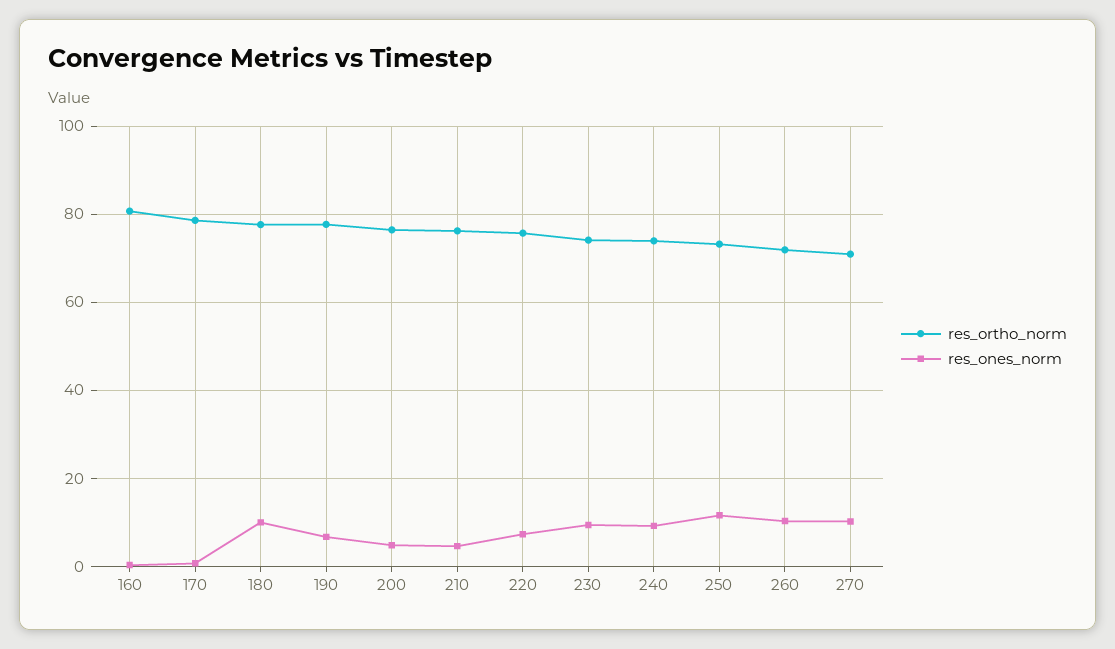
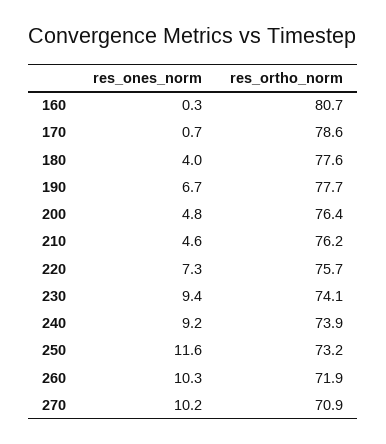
  {
    "res_ortho_norm": {
      "160": 80.7,
      "170": 78.6,
      "180": 77.6,
      "190": 77.7,
      "200": 76.4,
      "210": 76.2,
      "220": 75.7,
      "230": 74.1,
      "240": 73.9,
      "250": 73.2,
      "260": 71.9,
      "270": 70.9
    },
    "res_ones_norm": {
      "160": 0.3,
      "170": 0.7,
-     "180": 10,
+     "180": 4,
      "190": 6.7,
      "200": 4.8,
      "210": 4.6,
      "220": 7.3,
      "230": 9.4,
      "240": 9.2,
      "250": 11.6,
      "260": 10.3,
      "270": 10.2
    }
  }

